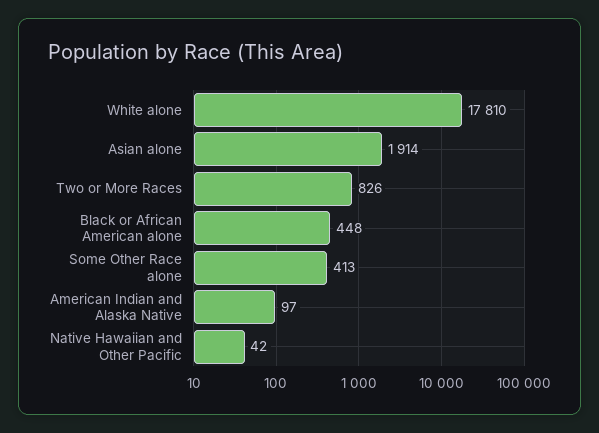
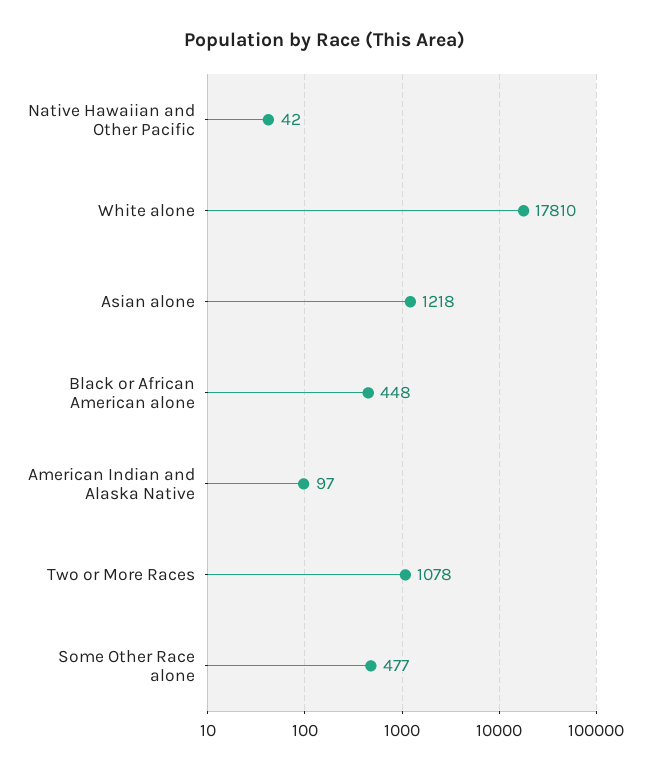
  {
    "White alone": 17810,
-   "Asian alone": 1914,
+   "Asian alone": 1218,
-   "Two or More Races": 826,
+   "Two or More Races": 1078,
    "Black or African American alone": 448,
-   "Some Other Race alone": 413,
+   "Some Other Race alone": 477,
    "American Indian and Alaska Native": 97,
    "Native Hawaiian and Other Pacific": 42
  }

